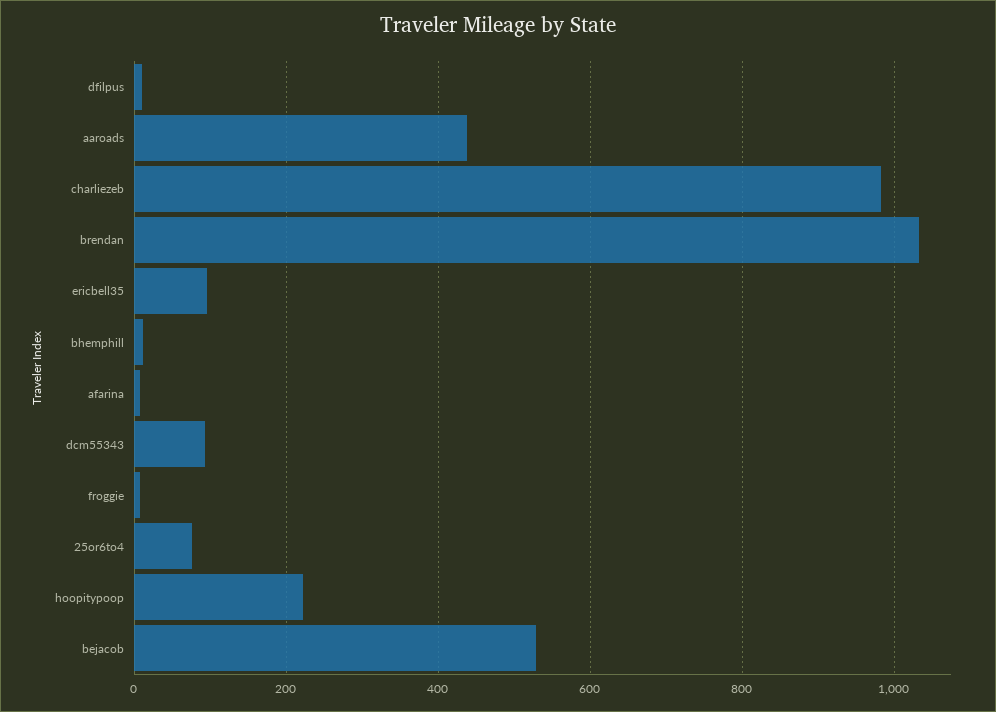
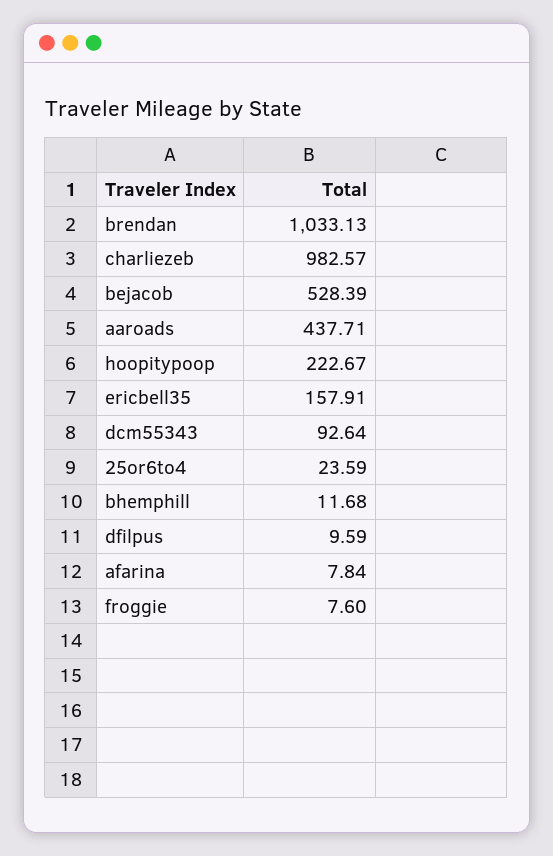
  {
    "dfilpus": 9.59,
    "aaroads": 437.71,
    "charliezeb": 982.57,
    "brendan": 1033.13,
-   "ericbell35": 100,
+   "ericbell35": 157.91,
    "bhemphill": 11.68,
    "afarina": 7.84,
    "dcm55343": 92.64,
    "froggie": 7.6,
-   "25or6to4": 80,
+   "25or6to4": 23.59,
    "hoopitypoop": 222.67,
    "bejacob": 528.39
  }

